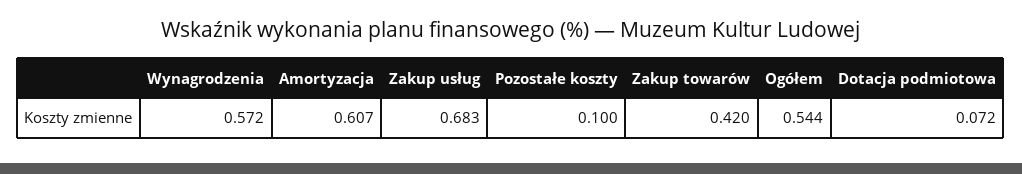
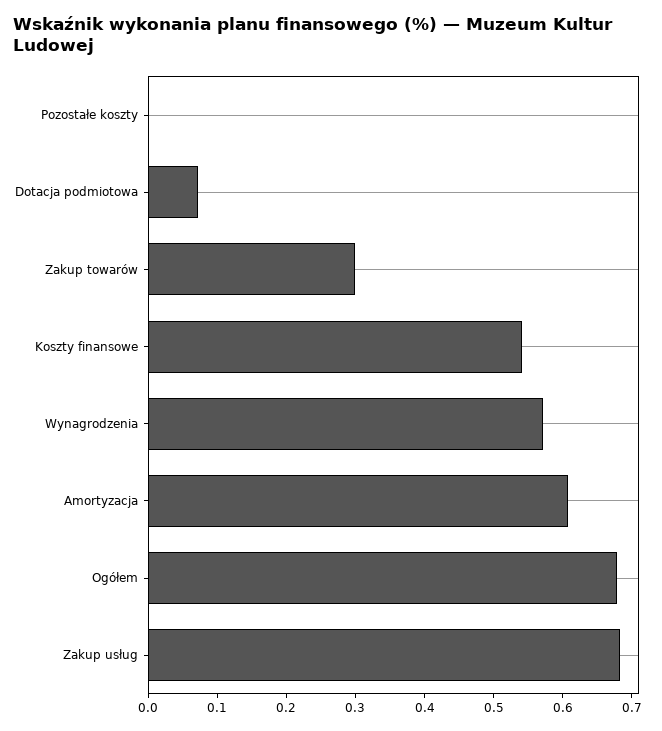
  {
    "Wynagrodzenia": 0.572,
    "Amortyzacja": 0.607,
    "Zakup usług": 0.683,
-   "Pozostałe koszty": 0.1,
+   "Pozostałe koszty": 0,
-   "Zakup towarów": 0.42,
+   "Zakup towarów": 0.3,
-   "Ogółem": 0.544,
+   "Ogółem": 0.68,
-   "Dotacja podmiotowa": 0.072
+   "Dotacja podmiotowa": 0.072,
+   "Koszty finansowe": 0.54
  }

